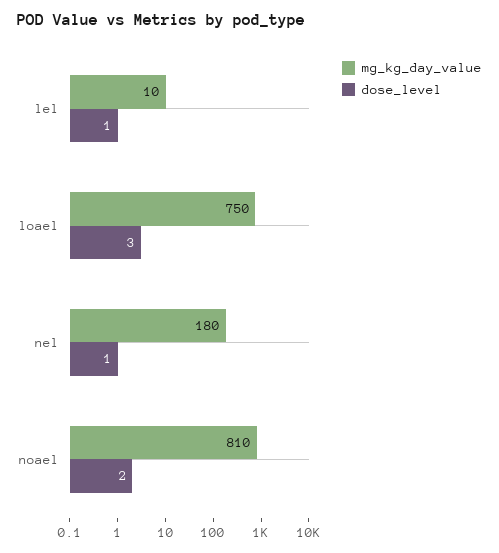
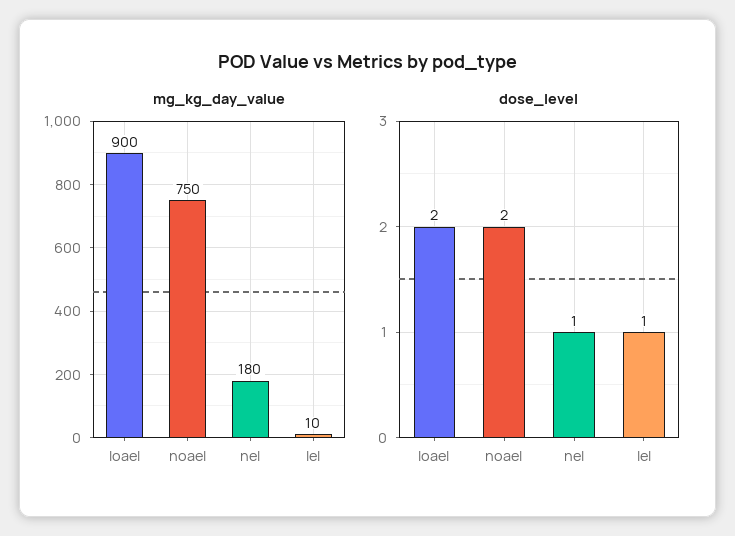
  {
    "mg_kg_day_value": {
      "lel": 10,
-     "loael": 750,
+     "loael": 900,
      "nel": 180,
-     "noael": 810
+     "noael": 750
    },
    "dose_level": {
      "lel": 1,
-     "loael": 3,
+     "loael": 2,
      "nel": 1,
      "noael": 2
    }
  }

